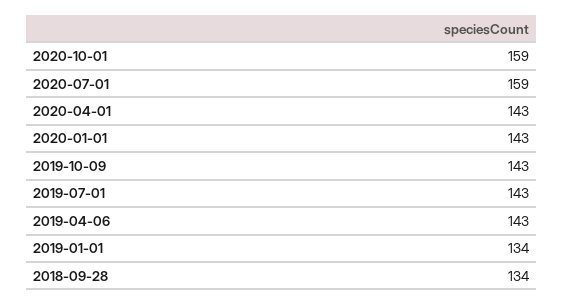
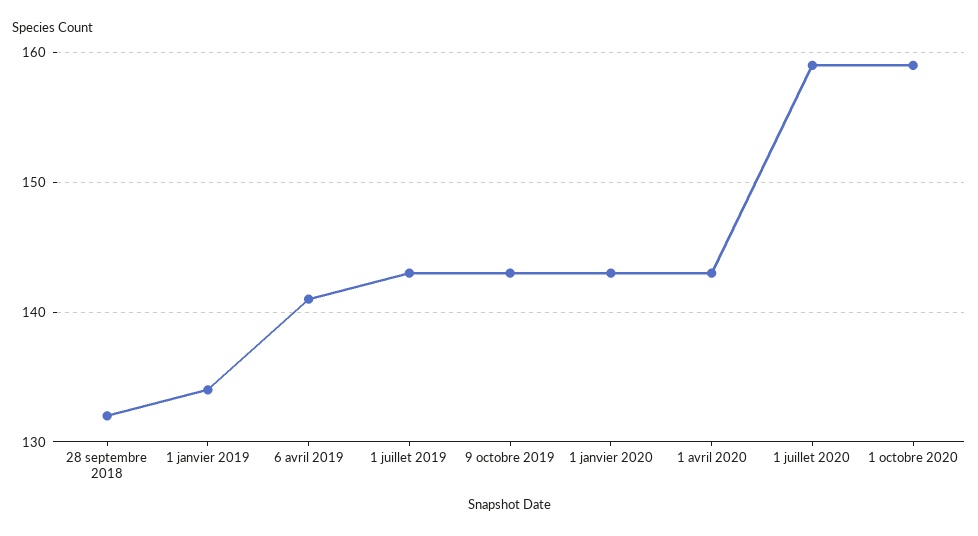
  {
    "2020-10-01": 159,
    "2020-07-01": 159,
    "2020-04-01": 143,
    "2020-01-01": 143,
    "2019-10-09": 143,
    "2019-07-01": 143,
-   "2019-04-06": 143,
+   "2019-04-06": 141,
    "2019-01-01": 134,
-   "2018-09-28": 134
+   "2018-09-28": 132
  }

